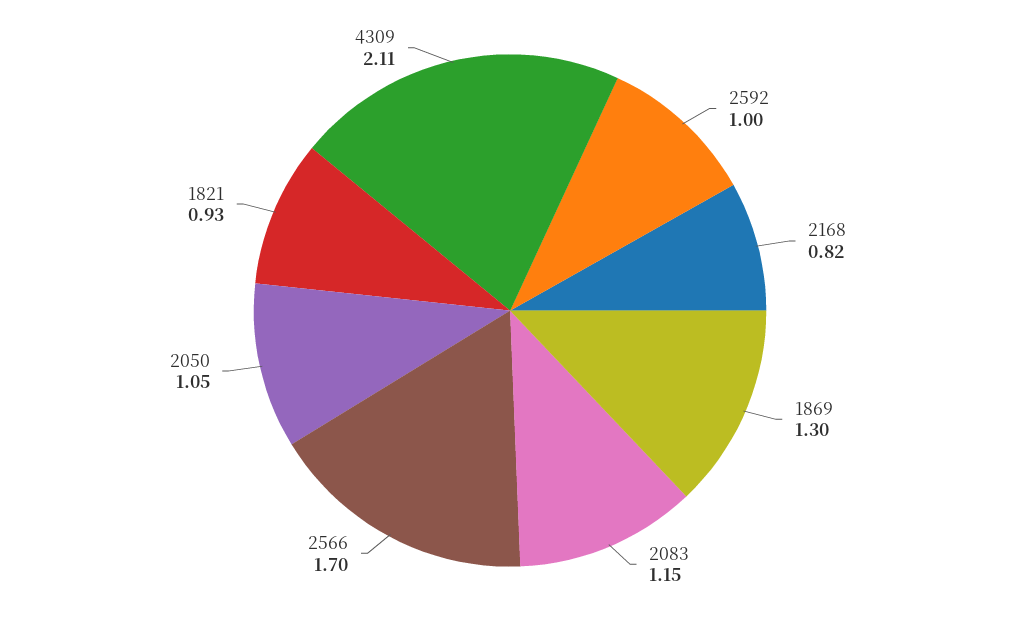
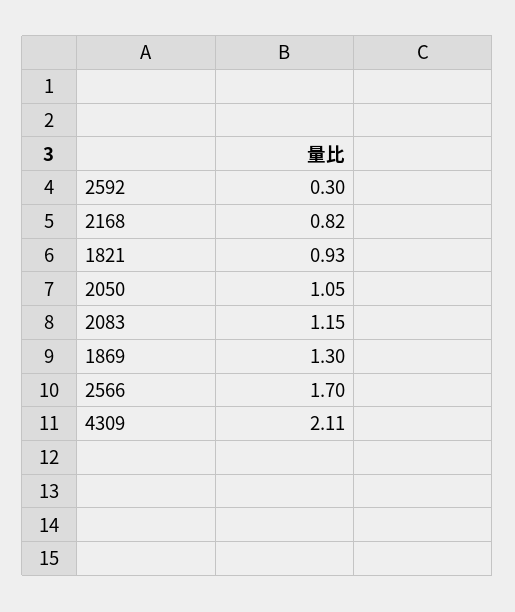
  {
-   "2592": 1,
+   "2592": 0.3,
    "2168": 0.82,
    "1869": 1.3,
    "2083": 1.15,
    "2566": 1.7,
    "2050": 1.05,
    "1821": 0.93,
    "4309": 2.11
  }

